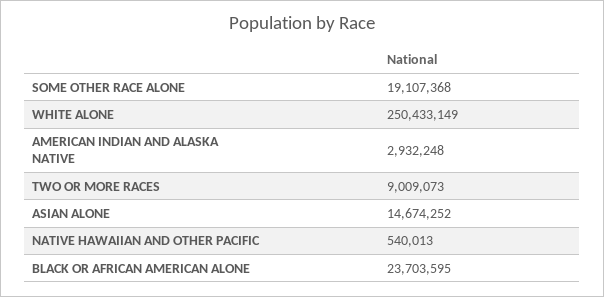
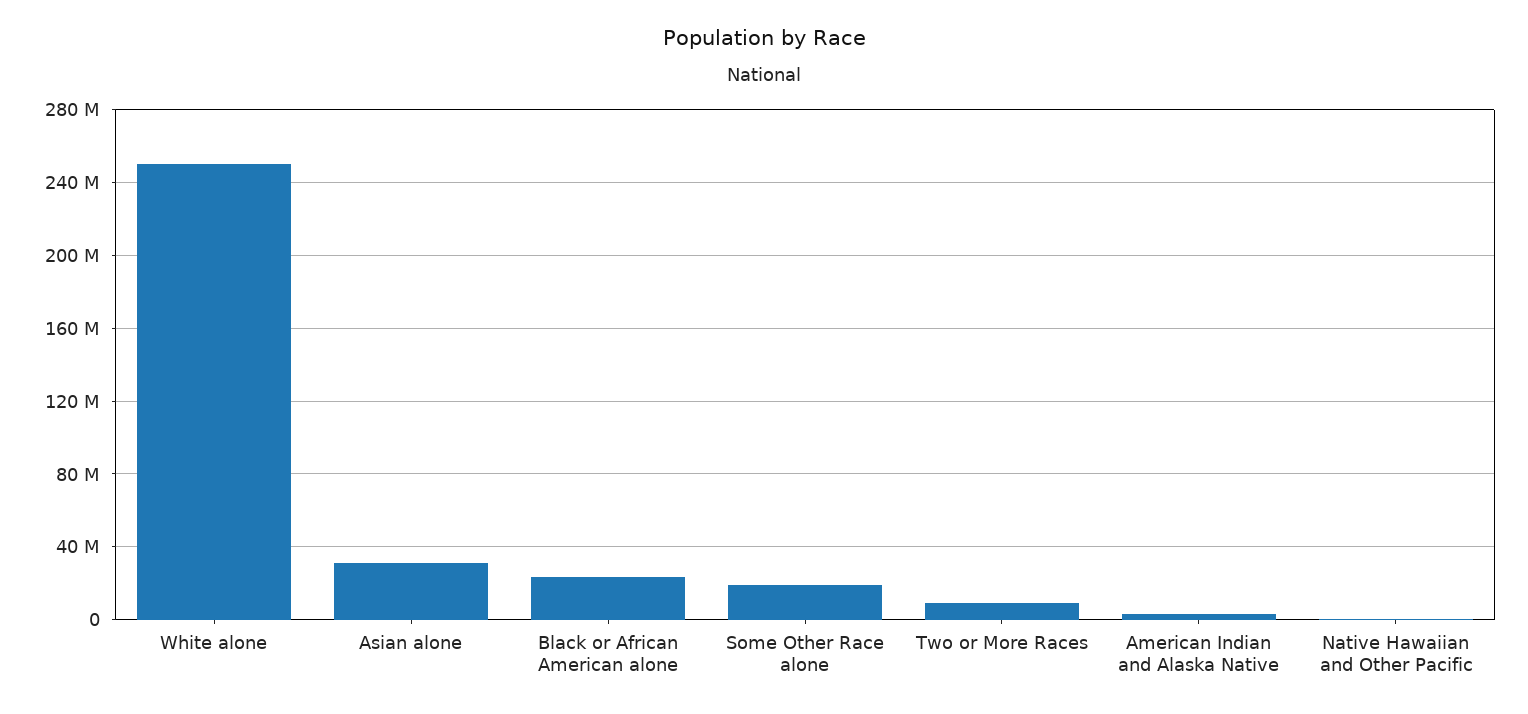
  {
    "SOME OTHER RACE ALONE": 19107368,
    "WHITE ALONE": 250433149,
    "AMERICAN INDIAN AND ALASKA NATIVE": 2932248,
    "TWO OR MORE RACES": 9009073,
-   "ASIAN ALONE": 14674252,
+   "ASIAN ALONE": 30000000,
    "NATIVE HAWAIIAN AND OTHER PACIFIC": 540013,
    "BLACK OR AFRICAN AMERICAN ALONE": 23703595
  }

